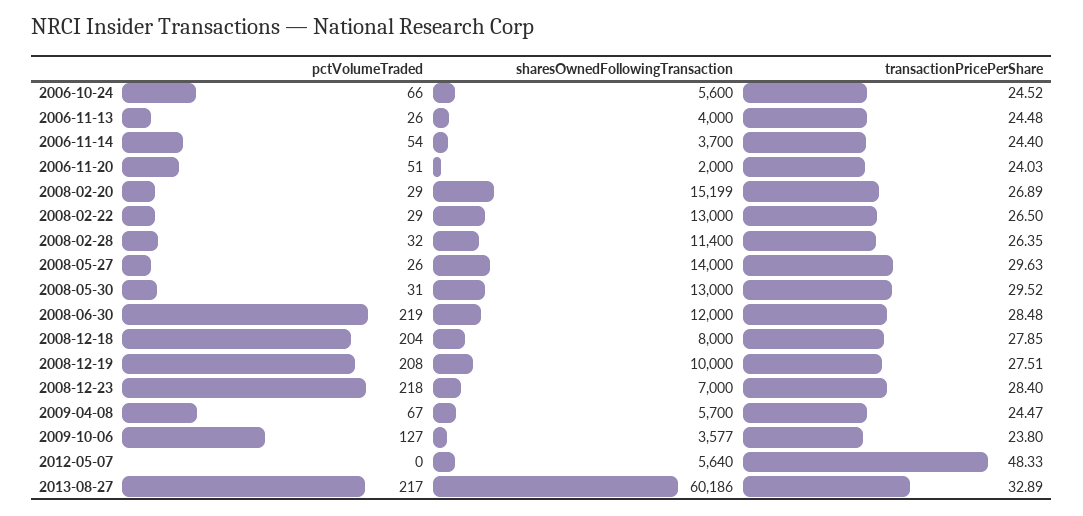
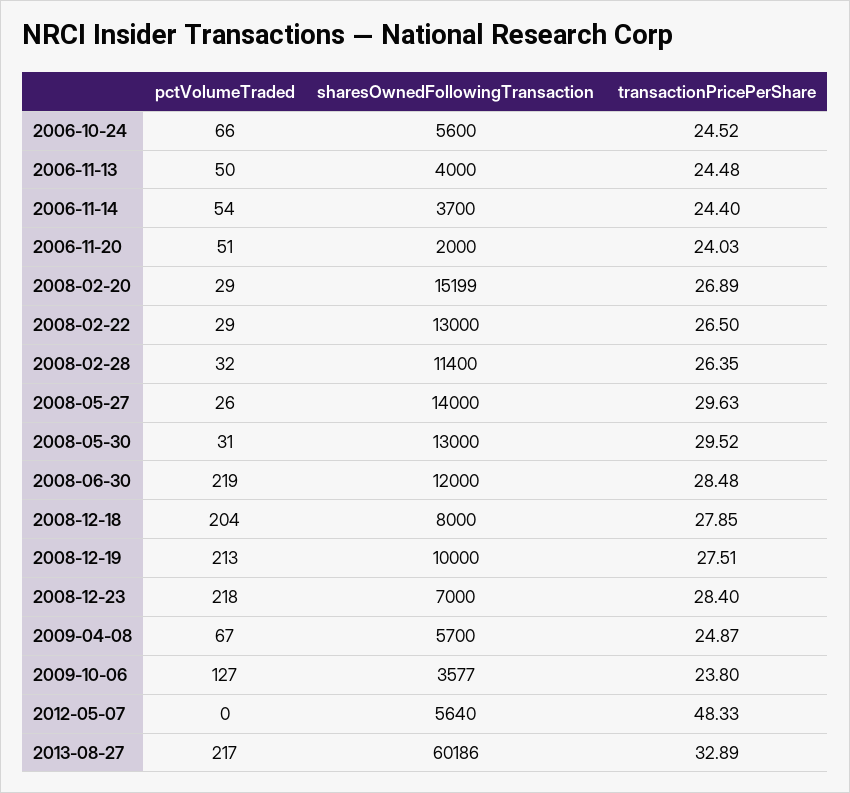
  {
    "pctVolumeTraded": {
      "2006-10-24": 66,
-     "2006-11-13": 26,
+     "2006-11-13": 50,
      "2006-11-14": 54,
      "2006-11-20": 51,
      "2008-02-20": 29,
      "2008-02-22": 29,
      "2008-02-28": 32,
      "2008-05-27": 26,
      "2008-05-30": 31,
      "2008-06-30": 219,
      "2008-12-18": 204,
-     "2008-12-19": 208,
+     "2008-12-19": 213,
      "2008-12-23": 218,
      "2009-04-08": 67,
      "2009-10-06": 127,
      "2012-05-07": 0,
      "2013-08-27": 217
    },
    "sharesOwnedFollowingTransaction": {
      "2006-10-24": 5600,
      "2006-11-13": 4000,
      "2006-11-14": 3700,
      "2006-11-20": 2000,
      "2008-02-20": 15199,
      "2008-02-22": 13000,
      "2008-02-28": 11400,
      "2008-05-27": 14000,
      "2008-05-30": 13000,
      "2008-06-30": 12000,
      "2008-12-18": 8000,
      "2008-12-19": 10000,
      "2008-12-23": 7000,
      "2009-04-08": 5700,
      "2009-10-06": 3577,
      "2012-05-07": 5640,
      "2013-08-27": 60186
    },
    "transactionPricePerShare": {
      "2006-10-24": 24.52,
      "2006-11-13": 24.48,
      "2006-11-14": 24.4,
      "2006-11-20": 24.03,
      "2008-02-20": 26.89,
      "2008-02-22": 26.5,
      "2008-02-28": 26.35,
      "2008-05-27": 29.63,
      "2008-05-30": 29.52,
      "2008-06-30": 28.48,
      "2008-12-18": 27.85,
      "2008-12-19": 27.51,
      "2008-12-23": 28.4,
-     "2009-04-08": 24.47,
+     "2009-04-08": 24.87,
      "2009-10-06": 23.8,
      "2012-05-07": 48.33,
      "2013-08-27": 32.89
    }
  }

